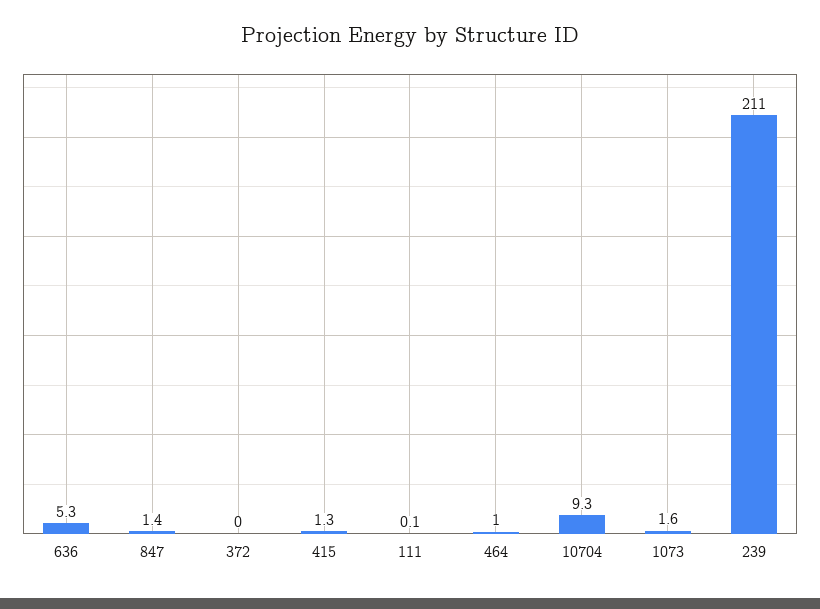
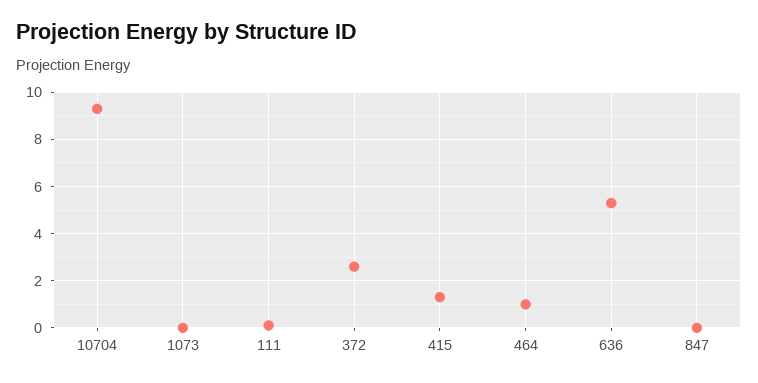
  {
    "636": 5.3,
-   "847": 1.4,
+   "847": 0,
-   "372": 0,
+   "372": 2.5,
    "415": 1.3,
    "111": 0.1,
    "464": 1,
    "10704": 9.3,
-   "1073": 1.6,
+   "1073": 0
-   "239": 211
  }

